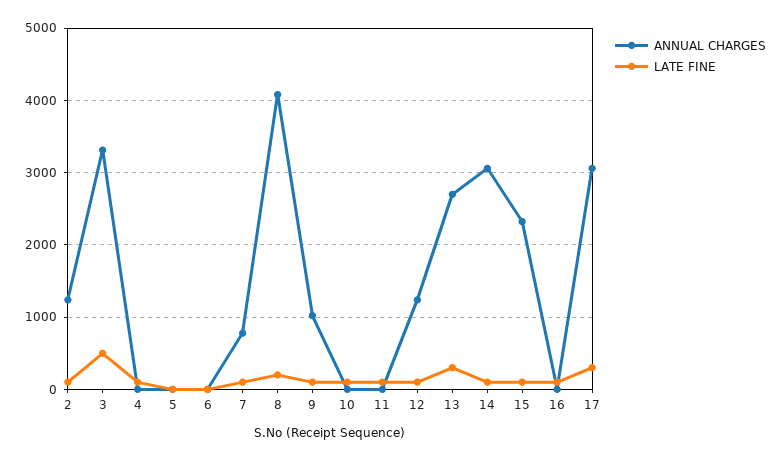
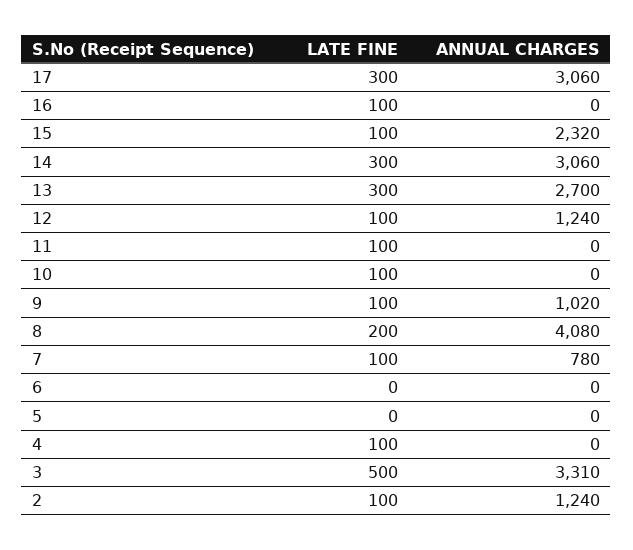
  {
    "ANNUAL CHARGES": {
      "2": 1240,
      "3": 3310,
      "4": 0,
      "5": 0,
      "6": 0,
      "7": 780,
      "8": 4080,
      "9": 1020,
      "10": 0,
      "11": 0,
      "12": 1240,
      "13": 2700,
      "14": 3060,
      "15": 2320,
      "16": 0,
      "17": 3060
    },
    "LATE FINE": {
      "2": 100,
      "3": 500,
      "4": 100,
      "5": 0,
      "6": 0,
      "7": 100,
      "8": 200,
      "9": 100,
      "10": 100,
      "11": 100,
      "12": 100,
      "13": 300,
-     "14": 100,
+     "14": 300,
      "15": 100,
      "16": 100,
      "17": 300
    }
  }

